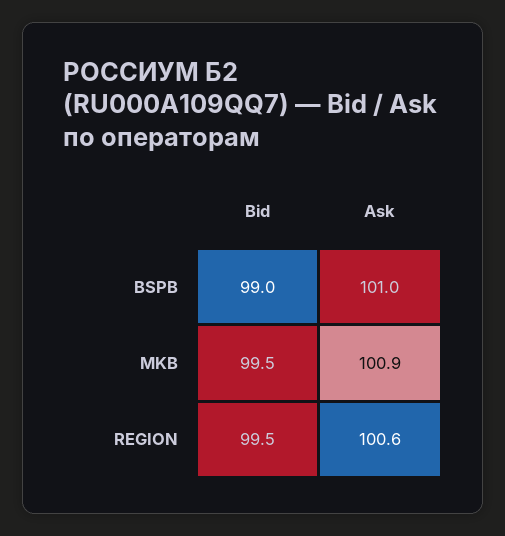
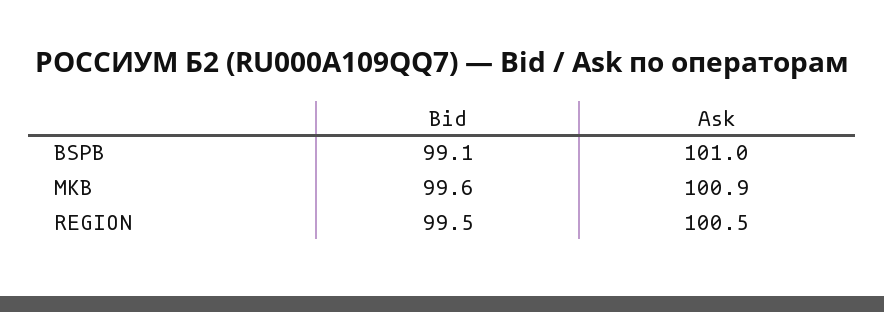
  {
    "Bid": {
-     "BSPB": 99,
+     "BSPB": 99.1,
-     "MKB": 99.5,
+     "MKB": 99.6,
      "REGION": 99.5
    },
    "Ask": {
      "BSPB": 101,
      "MKB": 100.9,
-     "REGION": 100.6
+     "REGION": 100.5
    }
  }

